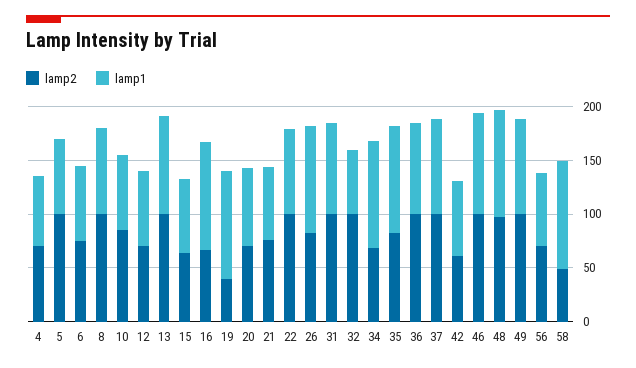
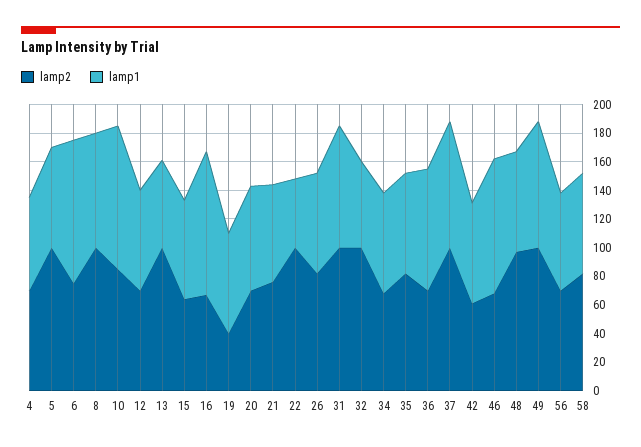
  {
    "lamp2": {
      "4": 70,
      "5": 100,
      "6": 80,
      "8": 100,
      "10": 90,
      "12": 70,
      "13": 100,
      "15": 60,
      "16": 70,
      "19": 40,
      "20": 70,
      "21": 80,
      "22": 100,
      "26": 80,
      "31": 100,
      "32": 100,
      "34": 70,
      "35": 80,
-     "36": 100,
+     "36": 70,
      "37": 100,
      "42": 60,
-     "46": 100,
+     "46": 70,
      "48": 100,
      "49": 100,
      "56": 70,
-     "58": 50
+     "58": 80
    },
    "lamp1": {
      "4": 70,
      "5": 70,
-     "6": 70,
+     "6": 100,
      "8": 80,
-     "10": 70,
+     "10": 100,
      "12": 70,
-     "13": 90,
+     "13": 60,
      "15": 70,
      "16": 100,
-     "19": 100,
+     "19": 70,
      "20": 70,
      "21": 70,
-     "22": 80,
+     "22": 50,
-     "26": 100,
+     "26": 70,
      "31": 90,
      "32": 60,
-     "34": 100,
+     "34": 70,
-     "35": 100,
+     "35": 70,
      "36": 90,
      "37": 90,
      "42": 70,
      "46": 90,
-     "48": 100,
+     "48": 70,
      "49": 90,
      "56": 70,
-     "58": 100
+     "58": 70
    }
  }

